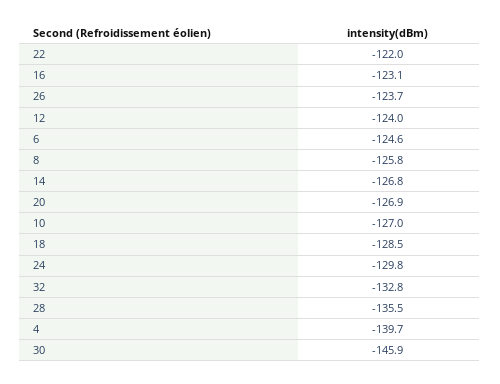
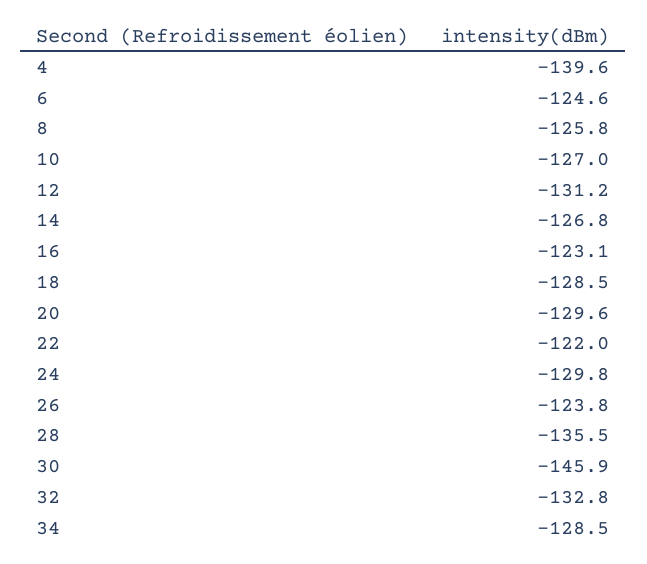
  {
    "22": -122,
    "16": -123.1,
-   "26": -123.7,
+   "26": -123.8,
-   "12": -124,
+   "12": -131.2,
    "6": -124.6,
    "8": -125.8,
    "14": -126.8,
-   "20": -126.9,
+   "20": -129.6,
    "10": -127,
    "18": -128.5,
    "24": -129.8,
    "32": -132.8,
    "28": -135.5,
-   "4": -139.7,
+   "4": -139.6,
-   "30": -145.9
+   "30": -145.9,
+   "34": -128.5
  }

